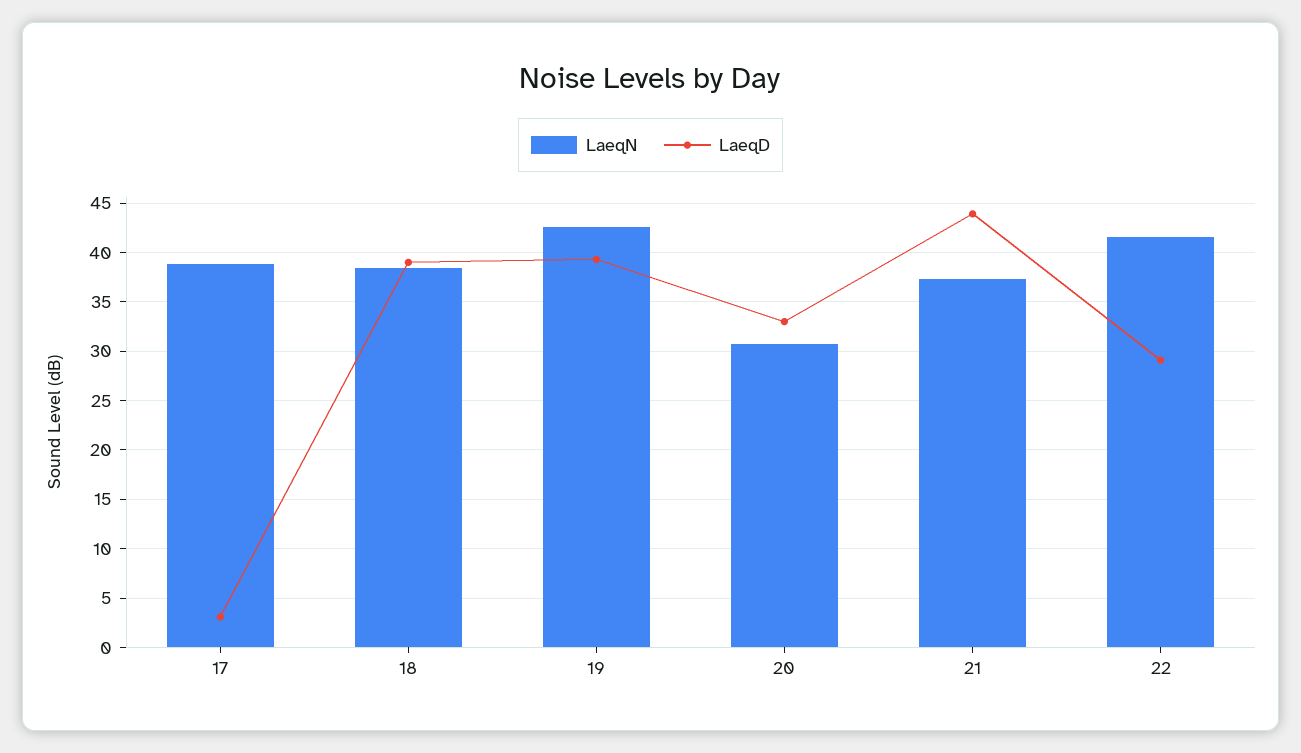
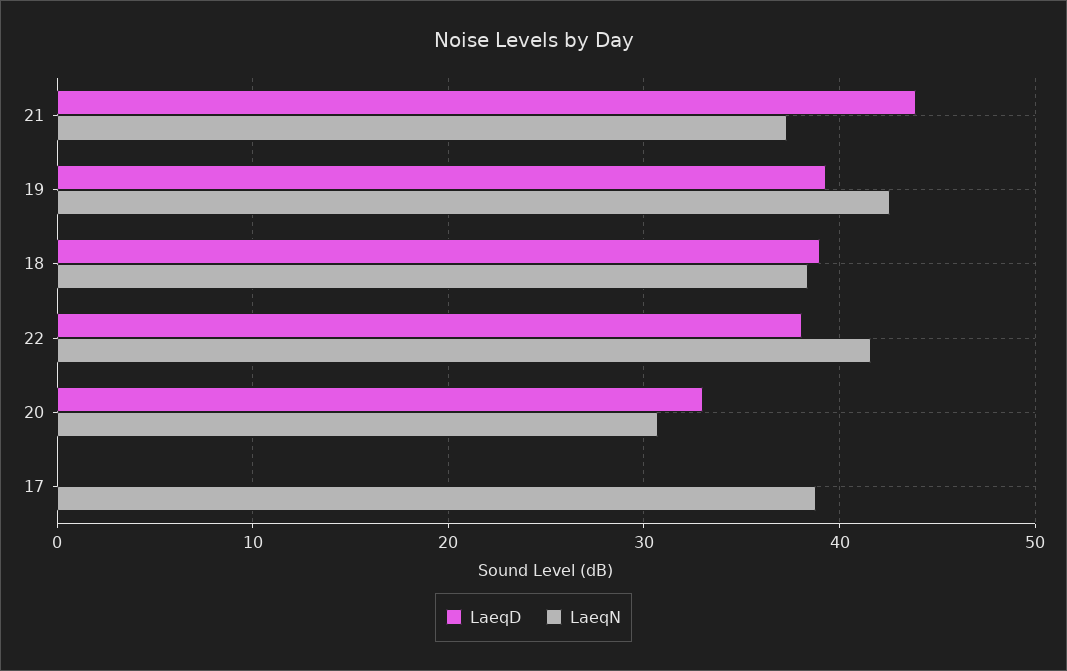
  {
    "LaeqN": {
      "17": 39,
      "18": 38,
      "19": 43,
      "20": 31,
      "21": 37,
      "22": 42
    },
    "LaeqD": {
-     "17": 3,
+     "17": 0,
      "18": 39,
      "19": 39,
      "20": 33,
      "21": 44,
-     "22": 29
+     "22": 38
    }
  }

